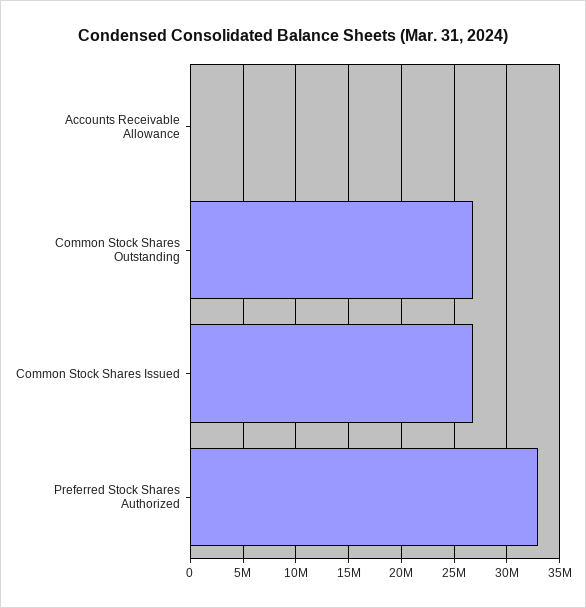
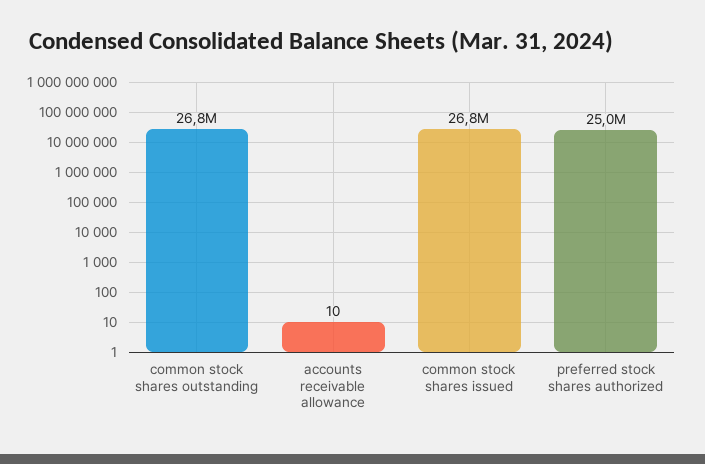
  {
    "Accounts Receivable Allowance": 10,
    "Common Stock Shares Outstanding": 26800000,
    "Common Stock Shares Issued": 26800000,
-   "Preferred Stock Shares Authorized": 33000000
+   "Preferred Stock Shares Authorized": 25000000
  }

